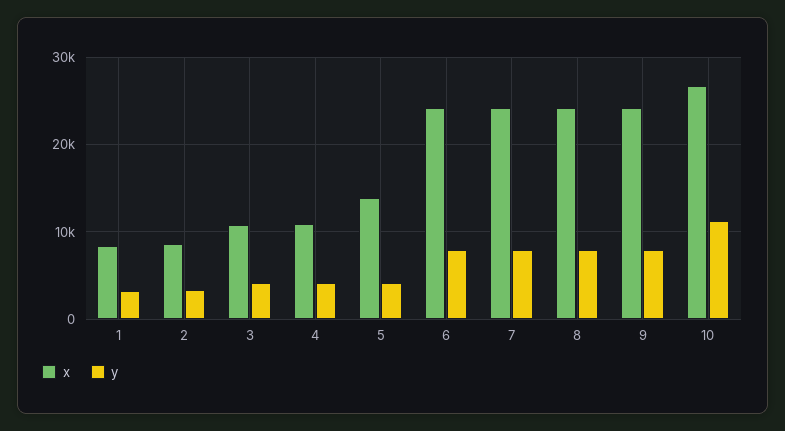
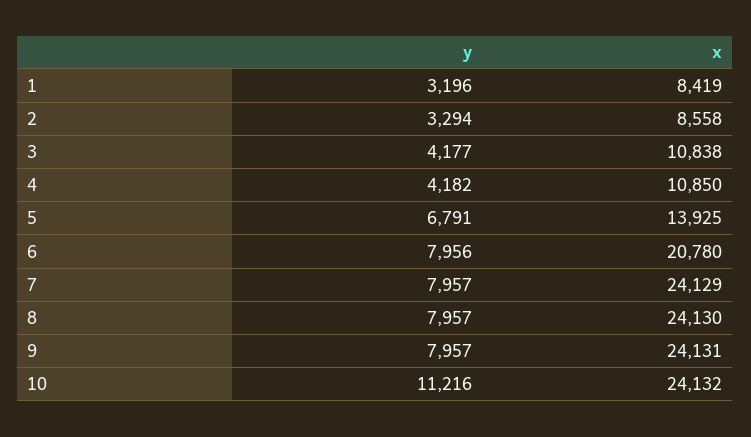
  {
    "x": {
      "1": 8419,
      "2": 8558,
      "3": 10838,
      "4": 10850,
      "5": 13925,
-     "6": 24000,
+     "6": 20780,
      "7": 24129,
      "8": 24130,
      "9": 24131,
-     "10": 27000
+     "10": 24132
    },
    "y": {
      "1": 3196,
      "2": 3294,
      "3": 4177,
      "4": 4182,
-     "5": 4000,
+     "5": 6791,
      "6": 7956,
      "7": 7957,
      "8": 7957,
      "9": 7957,
      "10": 11216
    }
  }

